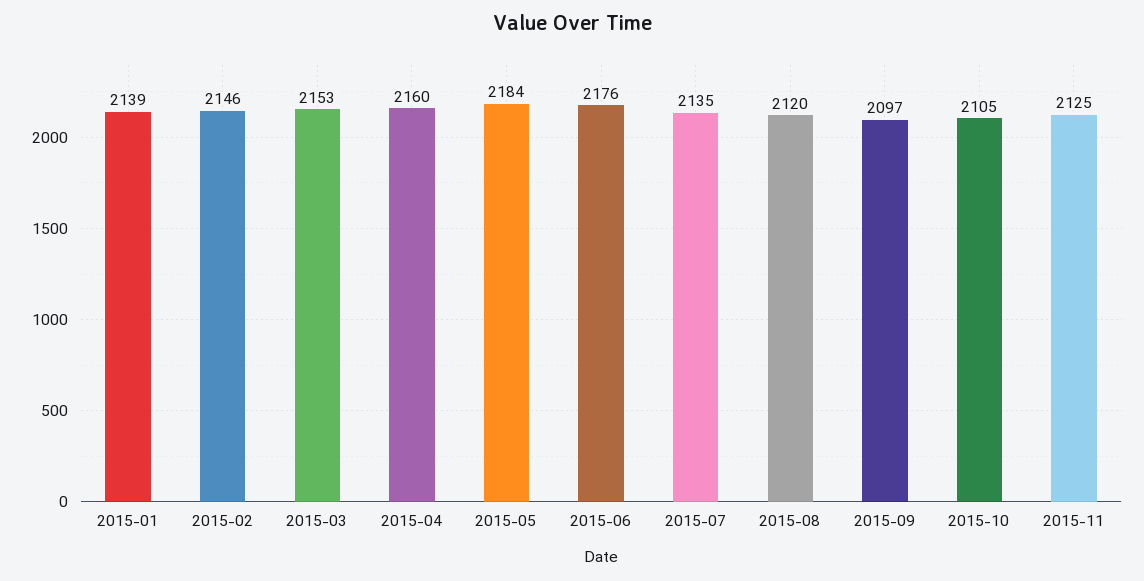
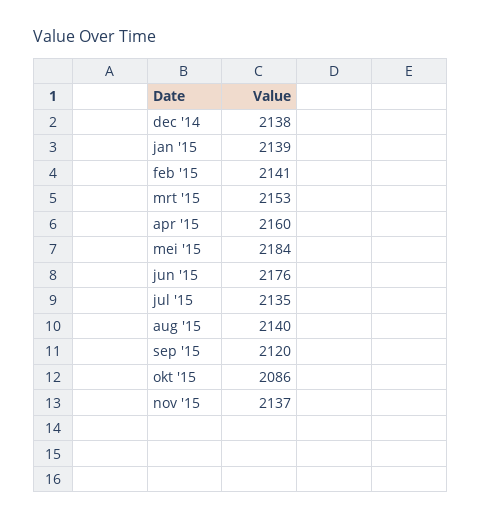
  {
    "2015-01": 2139,
-   "2015-02": 2146,
+   "2015-02": 2141,
    "2015-03": 2153,
    "2015-04": 2160,
    "2015-05": 2184,
    "2015-06": 2176,
    "2015-07": 2135,
-   "2015-08": 2120,
+   "2015-08": 2140,
-   "2015-09": 2097,
+   "2015-09": 2120,
-   "2015-10": 2105,
+   "2015-10": 2086,
-   "2015-11": 2125
+   "2015-11": 2137,
+   "dec '14": 2138
  }

